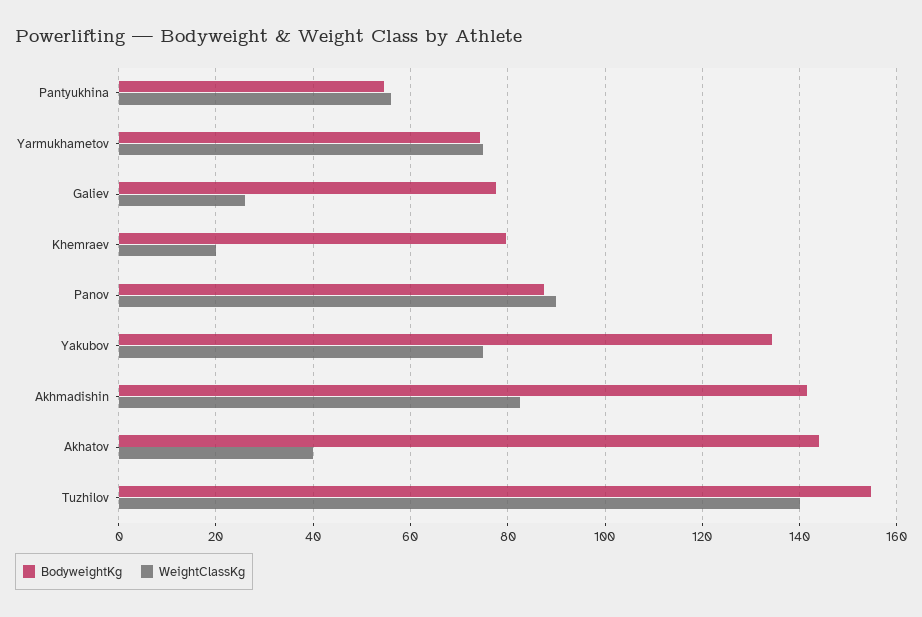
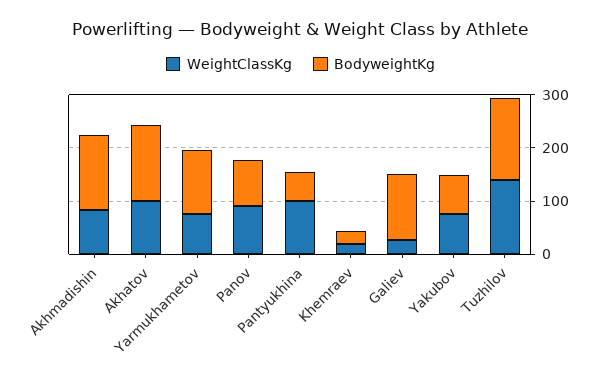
  {
    "BodyweightKg": {
      "Pantyukhina": 54,
-     "Yarmukhametov": 74,
+     "Yarmukhametov": 120,
-     "Galiev": 78,
+     "Galiev": 120,
-     "Khemraev": 80,
+     "Khemraev": 20,
      "Panov": 88,
-     "Yakubov": 134,
+     "Yakubov": 80,
      "Akhmadishin": 142,
      "Akhatov": 144,
      "Tuzhilov": 154
    },
    "WeightClassKg": {
-     "Pantyukhina": 56,
+     "Pantyukhina": 100,
      "Yarmukhametov": 76,
      "Galiev": 26,
      "Khemraev": 20,
      "Panov": 90,
      "Yakubov": 76,
      "Akhmadishin": 82,
-     "Akhatov": 40,
+     "Akhatov": 100,
      "Tuzhilov": 140
    }
  }

